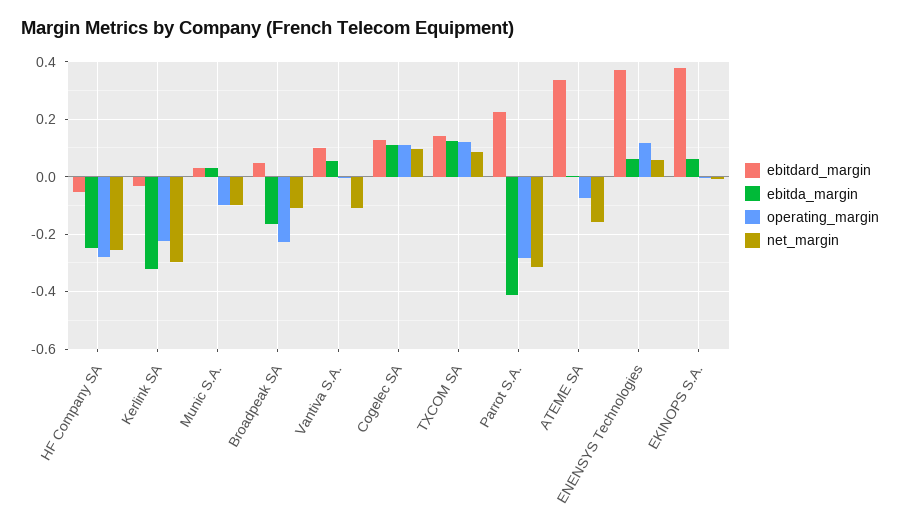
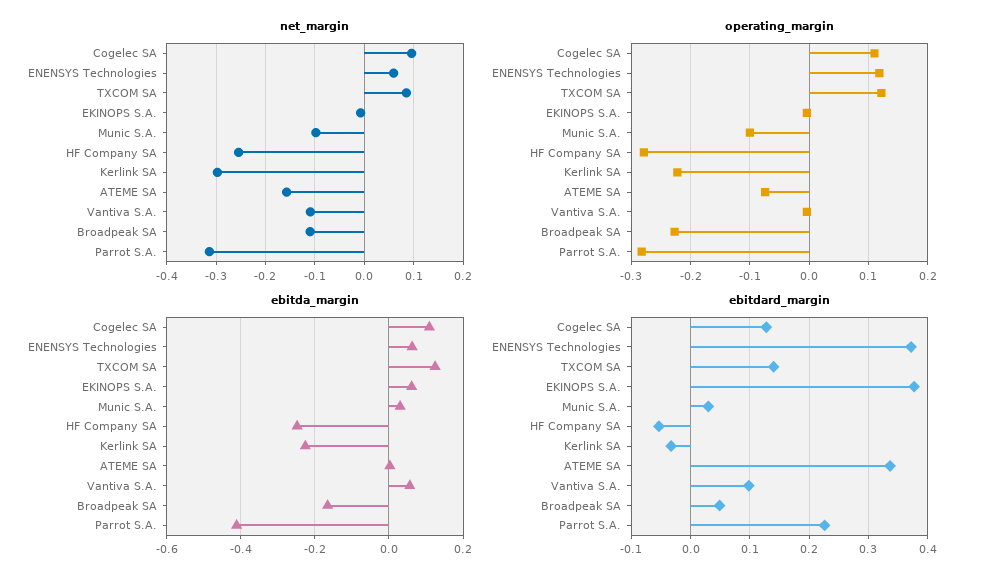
  {
    "ebitdard_margin": {
      "HF Company SA": -0.06,
      "Kerlink SA": -0.04,
      "Munic S.A.": 0.02,
      "Broadpeak SA": 0.04,
      "Vantiva S.A.": 0.1,
      "Cogelec SA": 0.12,
      "TXCOM SA": 0.14,
      "Parrot S.A.": 0.22,
      "ATEME SA": 0.34,
      "ENENSYS Technologies": 0.38,
      "EKINOPS S.A.": 0.38
    },
    "ebitda_margin": {
      "HF Company SA": -0.24,
-     "Kerlink SA": -0.325,
+     "Kerlink SA": -0.22,
      "Munic S.A.": 0.02,
      "Broadpeak SA": -0.16,
      "Vantiva S.A.": 0.06,
      "Cogelec SA": 0.1,
      "TXCOM SA": 0.12,
      "Parrot S.A.": -0.42,
      "ATEME SA": 0,
      "ENENSYS Technologies": 0.06,
      "EKINOPS S.A.": 0.06
    },
    "operating_margin": {
      "HF Company SA": -0.28,
      "Kerlink SA": -0.22,
      "Munic S.A.": -0.1,
      "Broadpeak SA": -0.22,
      "Vantiva S.A.": 0,
      "Cogelec SA": 0.12,
      "TXCOM SA": 0.12,
      "Parrot S.A.": -0.28,
      "ATEME SA": -0.08,
      "ENENSYS Technologies": 0.12,
      "EKINOPS S.A.": 0
    },
    "net_margin": {
      "HF Company SA": -0.26,
      "Kerlink SA": -0.3,
      "Munic S.A.": -0.1,
      "Broadpeak SA": -0.1,
      "Vantiva S.A.": -0.1,
      "Cogelec SA": 0.1,
      "TXCOM SA": 0.08,
      "Parrot S.A.": -0.32,
      "ATEME SA": -0.16,
      "ENENSYS Technologies": 0.06,
      "EKINOPS S.A.": 0
    }
  }

